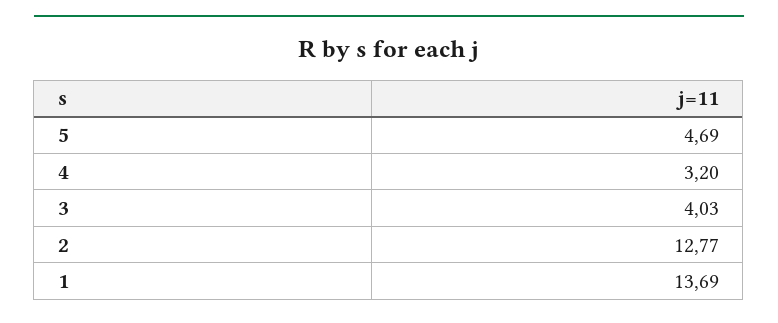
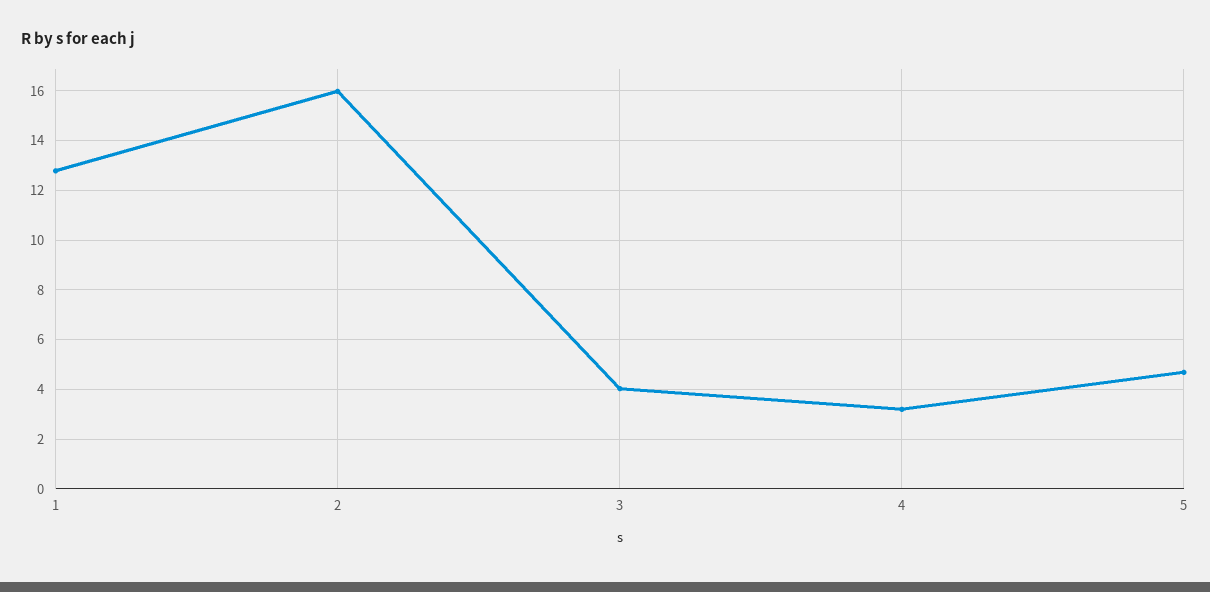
  {
    "5": 4.69,
    "4": 3.2,
    "3": 4.03,
-   "2": 12.77,
+   "2": 16,
-   "1": 13.69
+   "1": 12.75
  }

